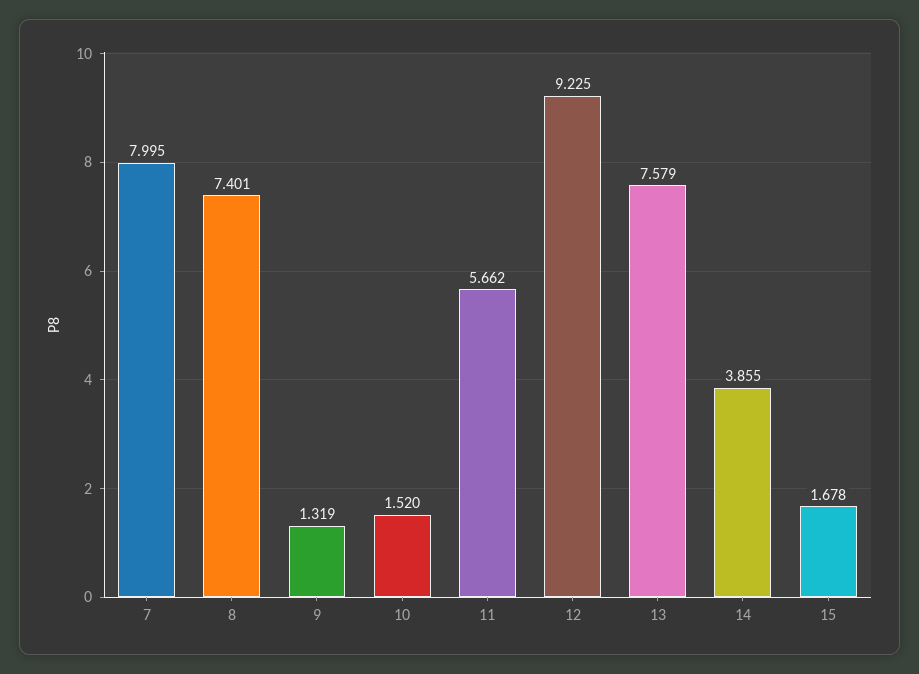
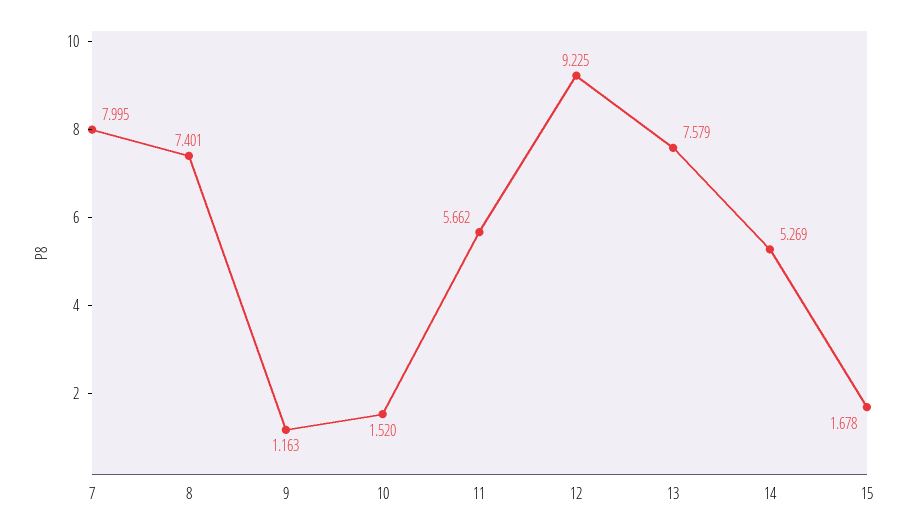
  {
    "7": 7.995,
    "8": 7.401,
-   "9": 1.319,
+   "9": 1.163,
    "10": 1.52,
    "11": 5.662,
    "12": 9.225,
    "13": 7.579,
-   "14": 3.855,
+   "14": 5.269,
    "15": 1.678
  }

